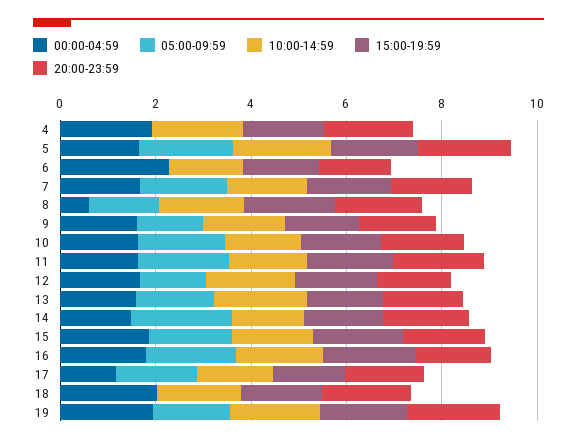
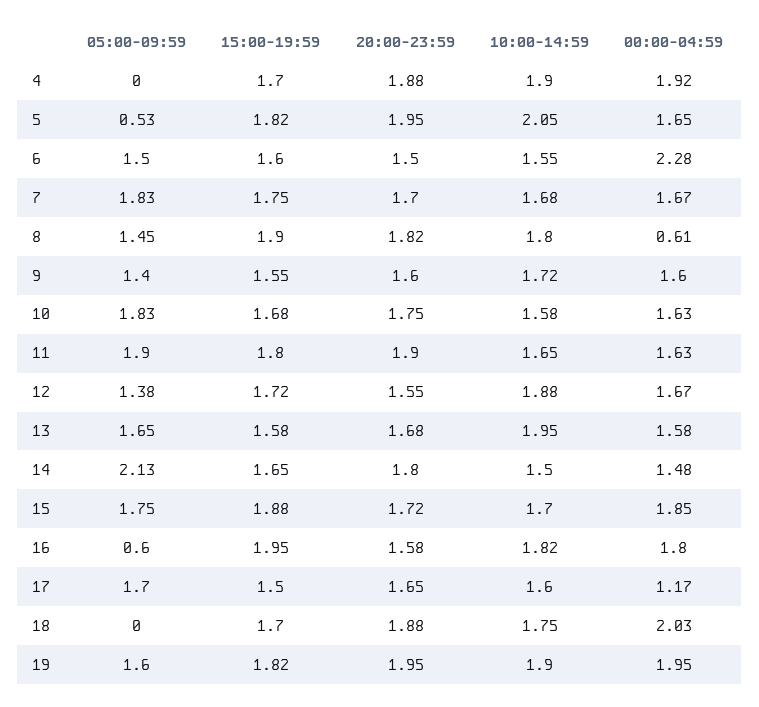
  {
    "00:00-04:59": {
      "4": 1.92,
      "5": 1.65,
      "6": 2.28,
      "7": 1.67,
      "8": 0.61,
      "9": 1.6,
      "10": 1.63,
      "11": 1.63,
      "12": 1.67,
      "13": 1.58,
      "14": 1.48,
      "15": 1.85,
      "16": 1.8,
      "17": 1.17,
      "18": 2.03,
      "19": 1.95
    },
    "05:00-09:59": {
      "4": 0,
-     "5": 2,
+     "5": 0.53,
-     "6": 0,
+     "6": 1.5,
      "7": 1.83,
      "8": 1.45,
      "9": 1.4,
      "10": 1.83,
      "11": 1.9,
      "12": 1.38,
      "13": 1.65,
      "14": 2.13,
      "15": 1.75,
-     "16": 2,
+     "16": 0.6,
      "17": 1.7,
      "18": 0,
      "19": 1.6
    },
    "10:00-14:59": {
      "4": 1.9,
      "5": 2.05,
      "6": 1.55,
      "7": 1.68,
      "8": 1.8,
      "9": 1.72,
      "10": 1.58,
      "11": 1.65,
      "12": 1.88,
      "13": 1.95,
      "14": 1.5,
      "15": 1.7,
      "16": 1.82,
      "17": 1.6,
      "18": 1.75,
      "19": 1.9
    },
    "15:00-19:59": {
      "4": 1.7,
      "5": 1.82,
      "6": 1.6,
      "7": 1.75,
      "8": 1.9,
      "9": 1.55,
      "10": 1.68,
      "11": 1.8,
      "12": 1.72,
      "13": 1.58,
      "14": 1.65,
      "15": 1.88,
      "16": 1.95,
      "17": 1.5,
      "18": 1.7,
      "19": 1.82
    },
    "20:00-23:59": {
      "4": 1.88,
      "5": 1.95,
      "6": 1.5,
      "7": 1.7,
      "8": 1.82,
      "9": 1.6,
      "10": 1.75,
      "11": 1.9,
      "12": 1.55,
      "13": 1.68,
      "14": 1.8,
      "15": 1.72,
      "16": 1.58,
      "17": 1.65,
      "18": 1.88,
      "19": 1.95
    }
  }

